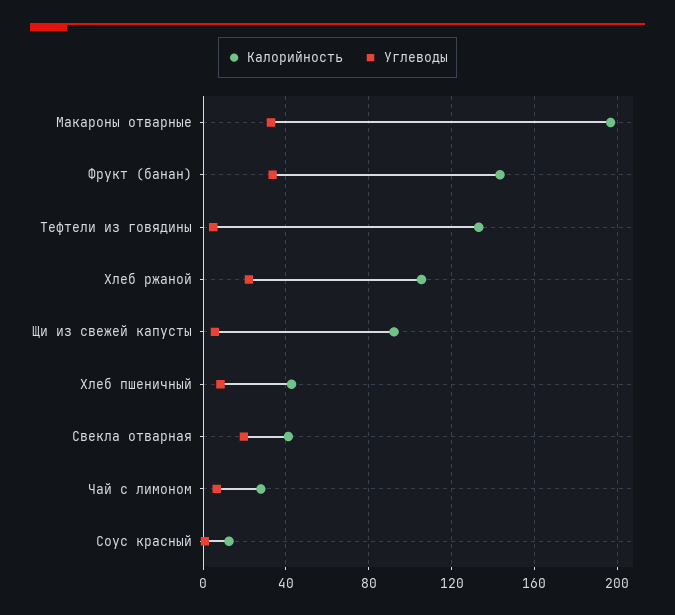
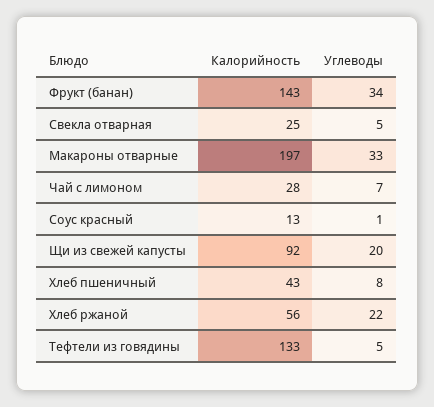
  {
    "Калорийность": {
      "Макароны отварные": 197,
      "Фрукт (банан)": 143,
      "Тефтели из говядины": 133,
-     "Хлеб ржаной": 105,
+     "Хлеб ржаной": 56,
      "Щи из свежей капусты": 92,
      "Хлеб пшеничный": 43,
-     "Свекла отварная": 40,
+     "Свекла отварная": 25,
      "Чай с лимоном": 28,
      "Соус красный": 13
    },
    "Углеводы": {
      "Макароны отварные": 33,
      "Фрукт (банан)": 34,
      "Тефтели из говядины": 5,
      "Хлеб ржаной": 22,
-     "Щи из свежей капусты": 5,
+     "Щи из свежей капусты": 20,
      "Хлеб пшеничный": 8,
-     "Свекла отварная": 20,
+     "Свекла отварная": 5,
      "Чай с лимоном": 7,
      "Соус красный": 1
    }
  }

